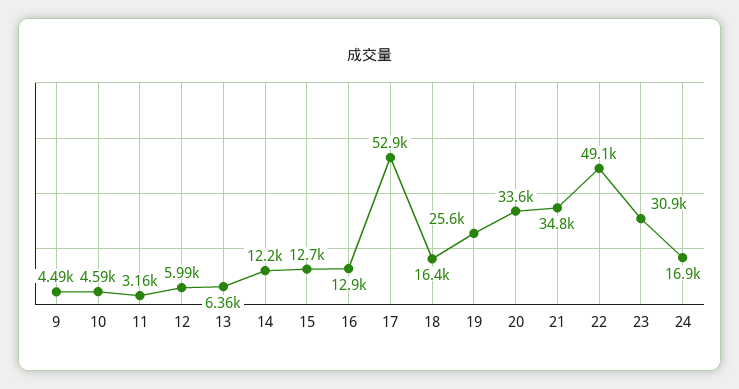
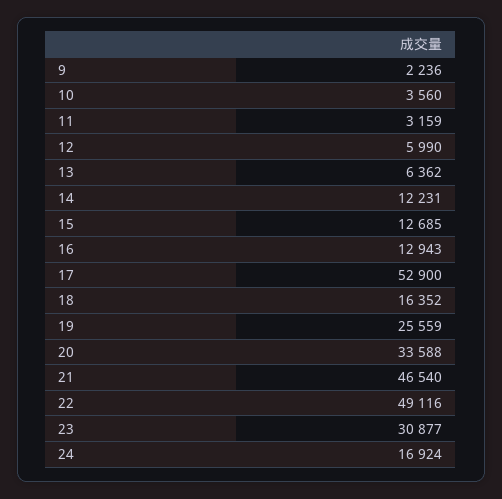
  {
-   "9": 4490,
+   "9": 2236,
-   "10": 4590,
+   "10": 3560,
    "11": 3159,
    "12": 5990,
    "13": 6362,
    "14": 12231,
    "15": 12685,
    "16": 12943,
    "17": 52900,
    "18": 16352,
    "19": 25559,
    "20": 33588,
-   "21": 34800,
+   "21": 46540,
    "22": 49116,
    "23": 30877,
    "24": 16924
  }

